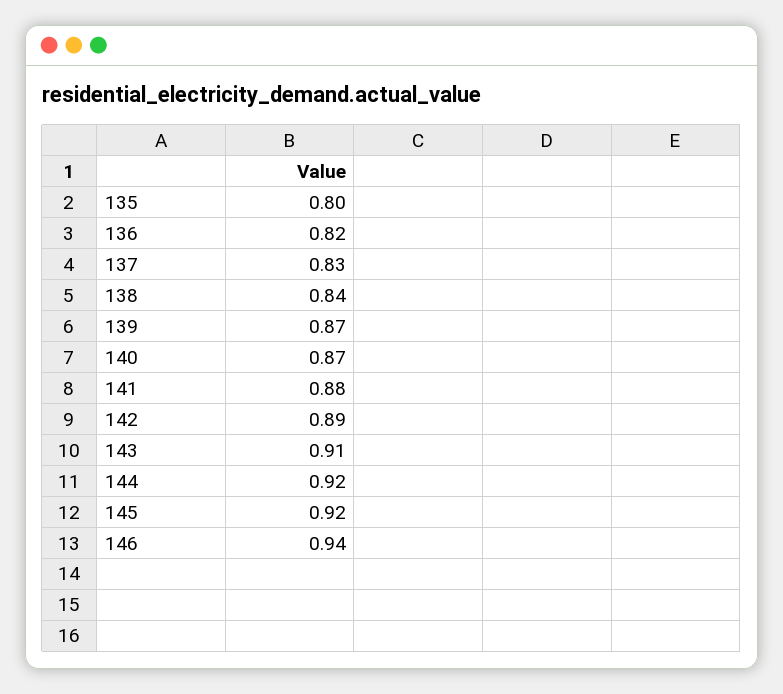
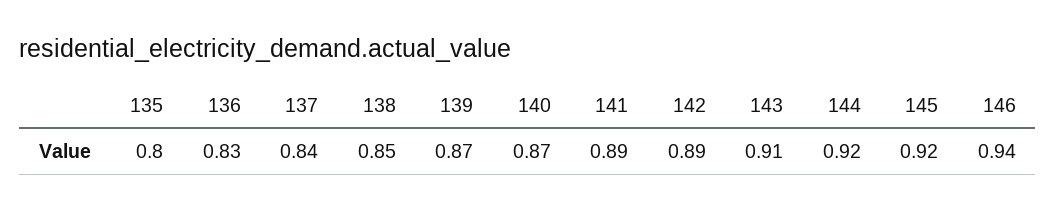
  {
    "135": 0.8,
-   "136": 0.82,
+   "136": 0.83,
-   "137": 0.83,
+   "137": 0.84,
-   "138": 0.84,
+   "138": 0.85,
    "139": 0.87,
    "140": 0.87,
-   "141": 0.88,
+   "141": 0.89,
    "142": 0.89,
    "143": 0.91,
    "144": 0.92,
    "145": 0.92,
    "146": 0.94
  }

